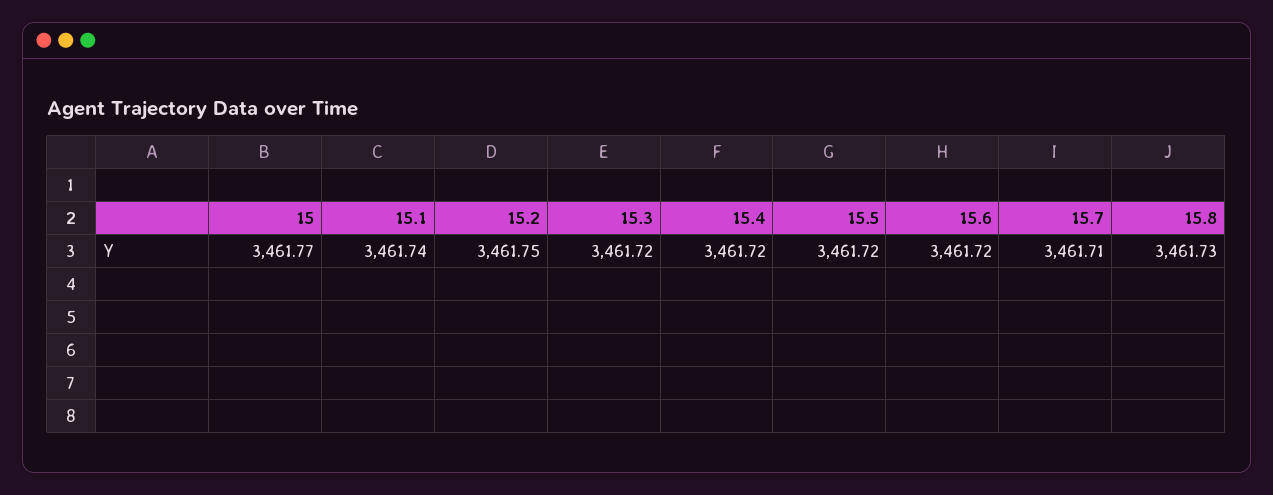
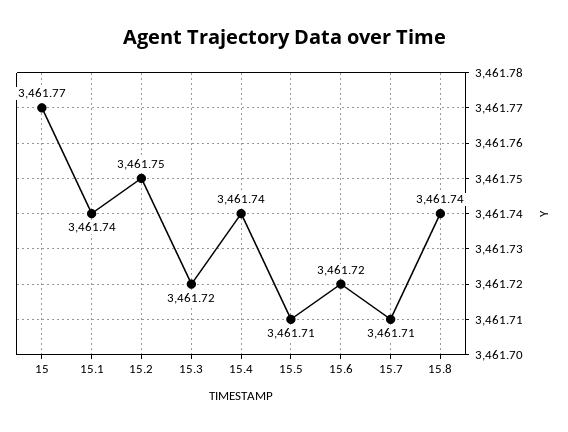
  {
    "15": 3461.77,
    "15.1": 3461.74,
    "15.2": 3461.75,
    "15.3": 3461.72,
-   "15.4": 3461.72,
+   "15.4": 3461.74,
-   "15.5": 3461.72,
+   "15.5": 3461.71,
    "15.6": 3461.72,
    "15.7": 3461.71,
-   "15.8": 3461.73
+   "15.8": 3461.74
  }

